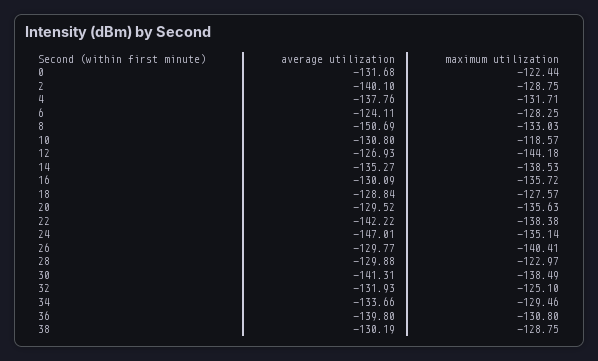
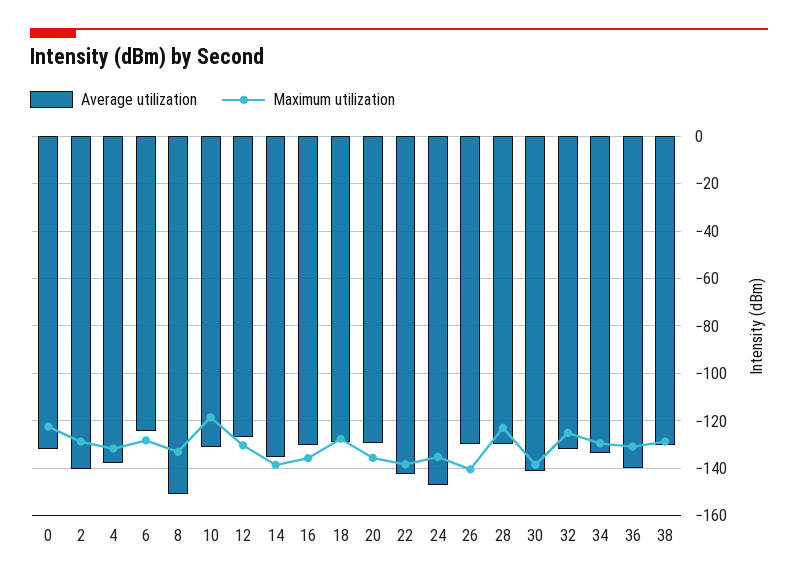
  {
    "average utilization": {
      "0": -131.68,
      "2": -140.1,
      "4": -137.76,
      "6": -124.11,
      "8": -150.69,
      "10": -130.8,
      "12": -126.93,
      "14": -135.27,
      "16": -130.09,
      "18": -128.84,
      "20": -129.52,
      "22": -142.22,
      "24": -147.01,
      "26": -129.77,
      "28": -129.88,
      "30": -141.31,
      "32": -131.93,
      "34": -133.66,
      "36": -139.8,
      "38": -130.19
    },
    "maximum utilization": {
      "0": -122.44,
      "2": -128.75,
      "4": -131.71,
      "6": -128.25,
      "8": -133.03,
      "10": -118.57,
-     "12": -144.18,
+     "12": -130,
      "14": -138.53,
      "16": -135.72,
      "18": -127.57,
      "20": -135.63,
      "22": -138.38,
      "24": -135.14,
      "26": -140.41,
      "28": -122.97,
      "30": -138.49,
      "32": -125.1,
      "34": -129.46,
      "36": -130.8,
      "38": -128.75
    }
  }

